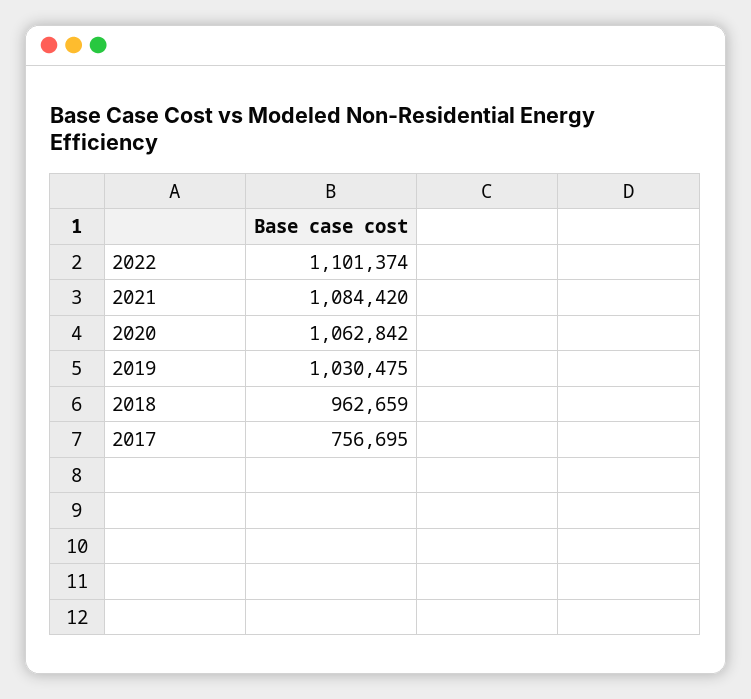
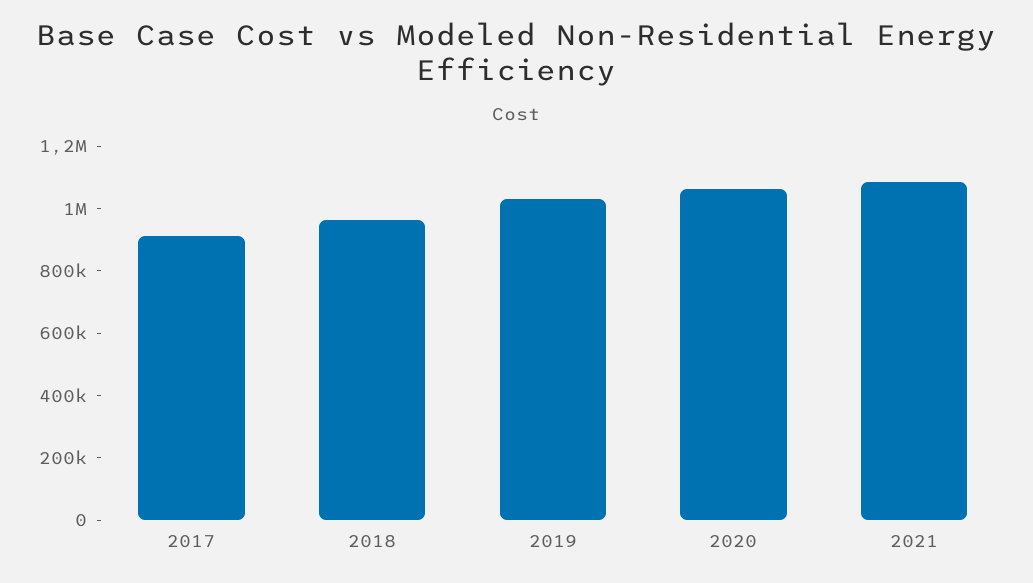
  {
-   "2022": 1101374,
    "2021": 1084420,
    "2020": 1062842,
    "2019": 1030475,
    "2018": 962659,
-   "2017": 756695
+   "2017": 900000
  }

